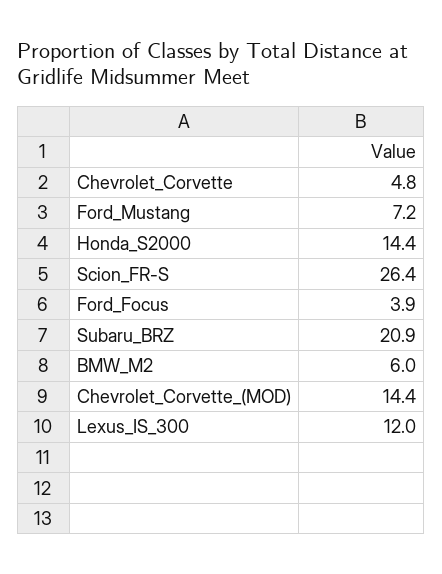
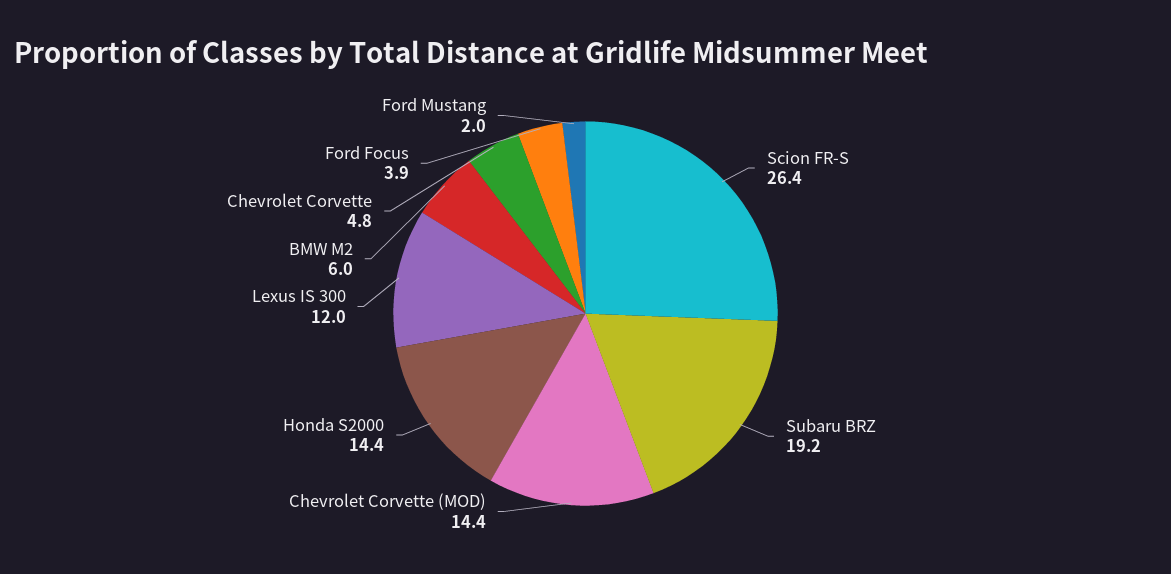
  {
    "Chevrolet_Corvette": 4.8,
-   "Ford_Mustang": 7.2,
+   "Ford_Mustang": 2,
    "Honda_S2000": 14.4,
    "Scion_FR-S": 26.4,
    "Ford_Focus": 3.9,
-   "Subaru_BRZ": 20.9,
+   "Subaru_BRZ": 19.2,
    "BMW_M2": 6,
    "Chevrolet_Corvette_(MOD)": 14.4,
    "Lexus_IS_300": 12
  }

